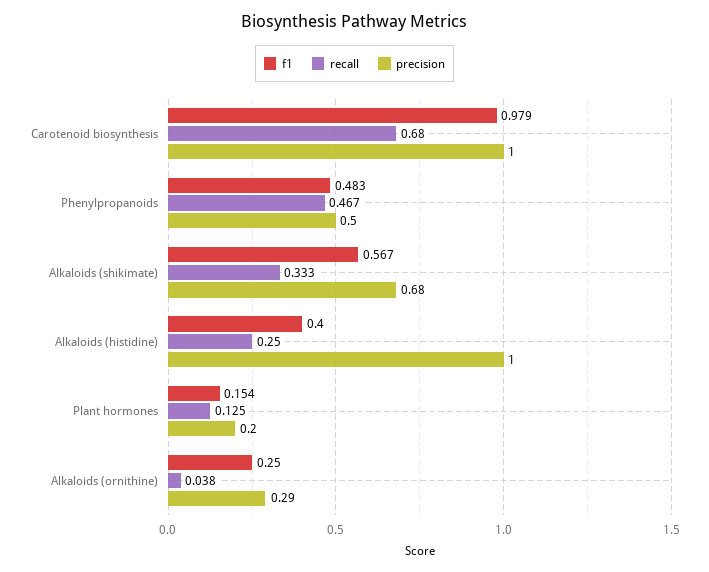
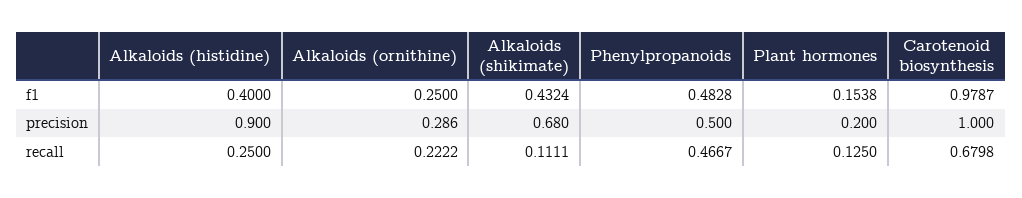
  {
    "f1": {
      "Carotenoid biosynthesis": 0.9787,
      "Phenylpropanoids": 0.4828,
-     "Alkaloids (shikimate)": 0.567,
+     "Alkaloids (shikimate)": 0.4324,
      "Alkaloids (histidine)": 0.4,
      "Plant hormones": 0.1538,
      "Alkaloids (ornithine)": 0.25
    },
    "recall": {
      "Carotenoid biosynthesis": 0.6798,
      "Phenylpropanoids": 0.4667,
-     "Alkaloids (shikimate)": 0.333,
+     "Alkaloids (shikimate)": 0.1111,
      "Alkaloids (histidine)": 0.25,
      "Plant hormones": 0.125,
-     "Alkaloids (ornithine)": 0.038
+     "Alkaloids (ornithine)": 0.2222
    },
    "precision": {
      "Carotenoid biosynthesis": 1,
      "Phenylpropanoids": 0.5,
      "Alkaloids (shikimate)": 0.68,
-     "Alkaloids (histidine)": 1,
+     "Alkaloids (histidine)": 0.9,
      "Plant hormones": 0.2,
      "Alkaloids (ornithine)": 0.286
    }
  }

